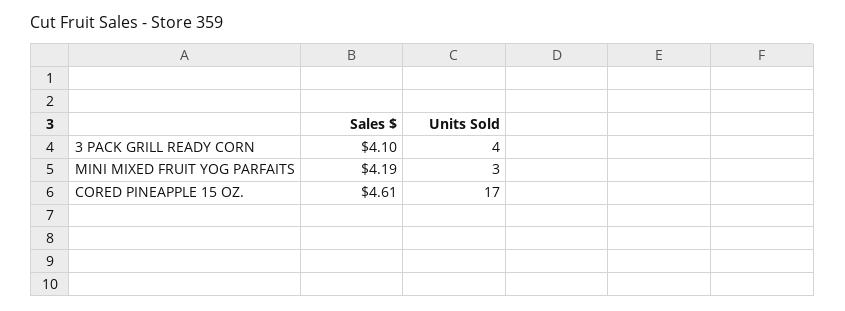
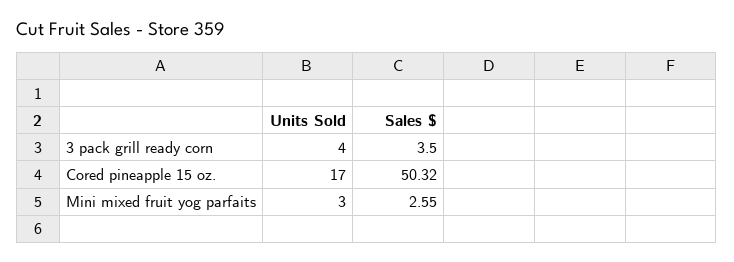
  {
    "Sales $": {
-     "3 PACK GRILL READY CORN": 4.1,
+     "3 PACK GRILL READY CORN": 3.5,
-     "MINI MIXED FRUIT YOG PARFAITS": 4.19,
+     "MINI MIXED FRUIT YOG PARFAITS": 2.55,
-     "CORED PINEAPPLE 15 OZ.": 4.61
+     "CORED PINEAPPLE 15 OZ.": 50.32
    },
    "Units Sold": {
      "3 PACK GRILL READY CORN": 4,
      "MINI MIXED FRUIT YOG PARFAITS": 3,
      "CORED PINEAPPLE 15 OZ.": 17
    }
  }

